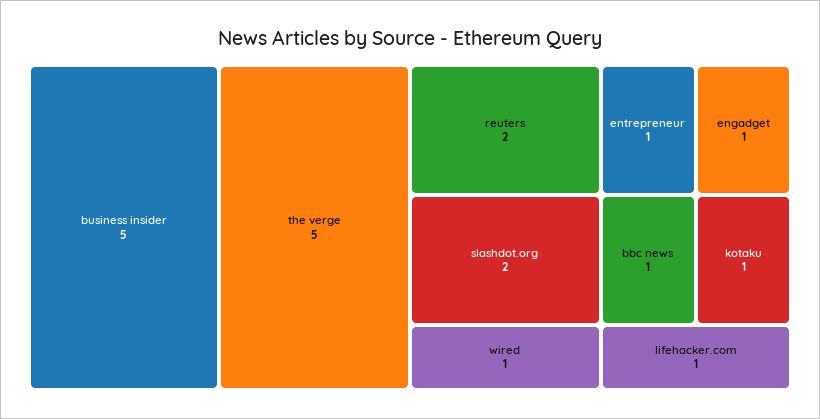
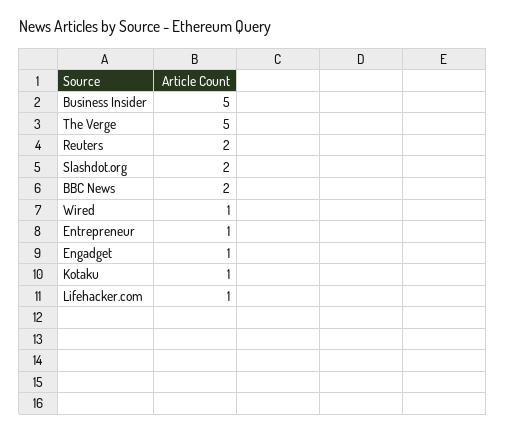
  {
    "business insider": 5,
    "the verge": 5,
    "reuters": 2,
    "slashdot.org": 2,
    "wired": 1,
    "entrepreneur": 1,
    "engadget": 1,
-   "bbc news": 1,
+   "bbc news": 2,
    "kotaku": 1,
    "lifehacker.com": 1
  }

